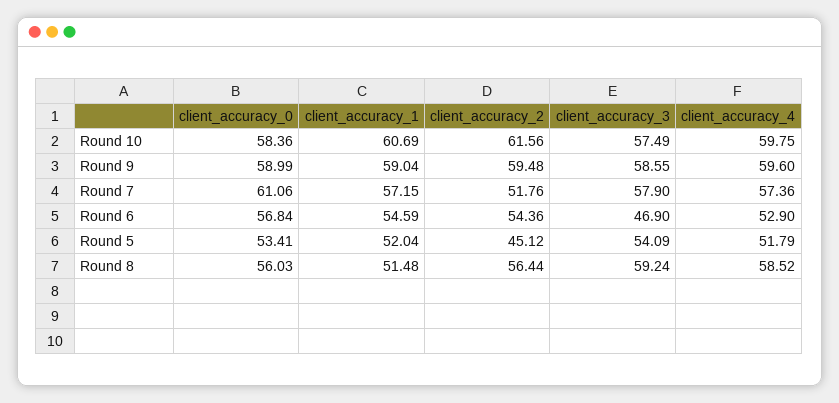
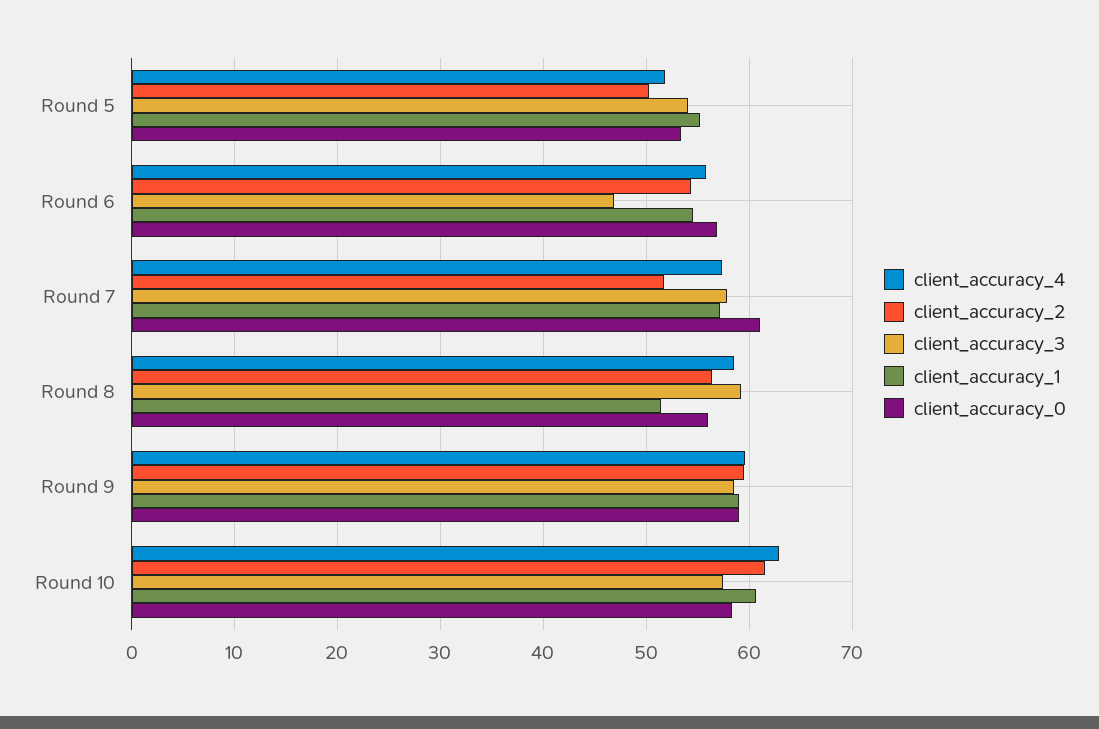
  {
    "client_accuracy_0": {
      "Round 10": 58.36,
      "Round 9": 58.99,
      "Round 7": 61.06,
      "Round 6": 56.84,
      "Round 5": 53.41,
      "Round 8": 56.03
    },
    "client_accuracy_1": {
      "Round 10": 60.69,
      "Round 9": 59.04,
      "Round 7": 57.15,
      "Round 6": 54.59,
-     "Round 5": 52.04,
+     "Round 5": 55,
      "Round 8": 51.48
    },
    "client_accuracy_2": {
      "Round 10": 61.56,
      "Round 9": 59.48,
      "Round 7": 51.76,
      "Round 6": 54.36,
-     "Round 5": 45.12,
+     "Round 5": 50,
      "Round 8": 56.44
    },
    "client_accuracy_3": {
      "Round 10": 57.49,
      "Round 9": 58.55,
      "Round 7": 57.9,
      "Round 6": 46.9,
      "Round 5": 54.09,
      "Round 8": 59.24
    },
    "client_accuracy_4": {
-     "Round 10": 59.75,
+     "Round 10": 63,
      "Round 9": 59.6,
      "Round 7": 57.36,
-     "Round 6": 52.9,
+     "Round 6": 56,
      "Round 5": 51.79,
      "Round 8": 58.52
    }
  }

